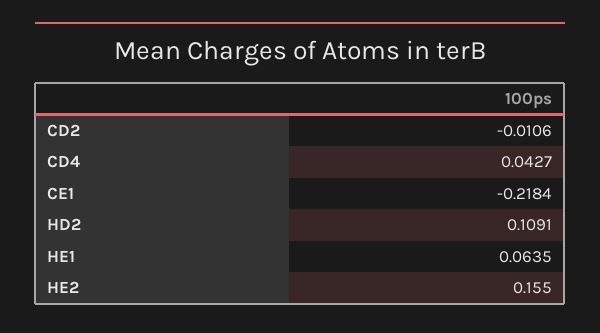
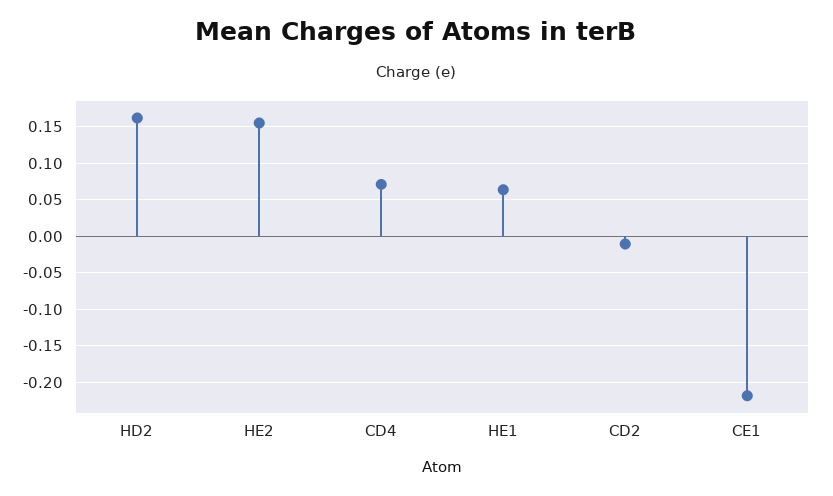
  {
    "CD2": -0.0106,
-   "CD4": 0.0427,
+   "CD4": 0.07,
    "CE1": -0.2184,
-   "HD2": 0.1091,
+   "HD2": 0.16,
    "HE1": 0.0635,
    "HE2": 0.155
  }

